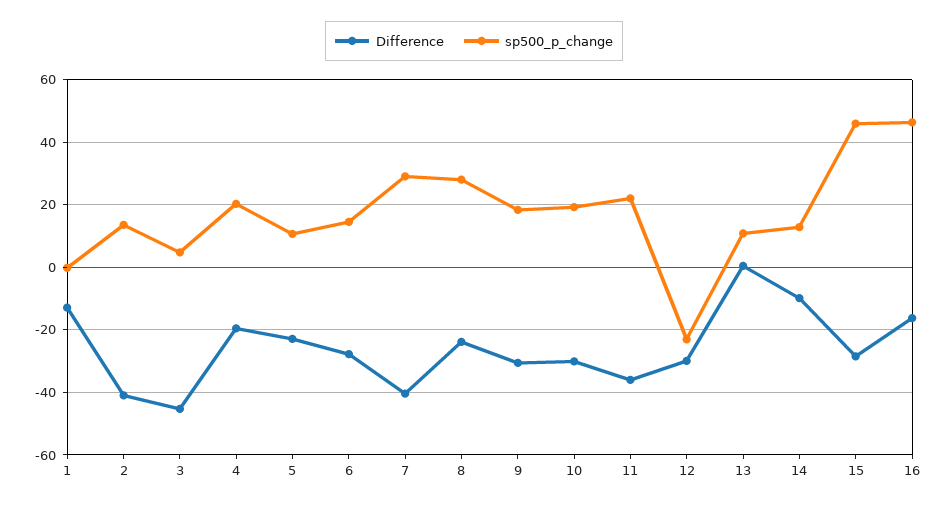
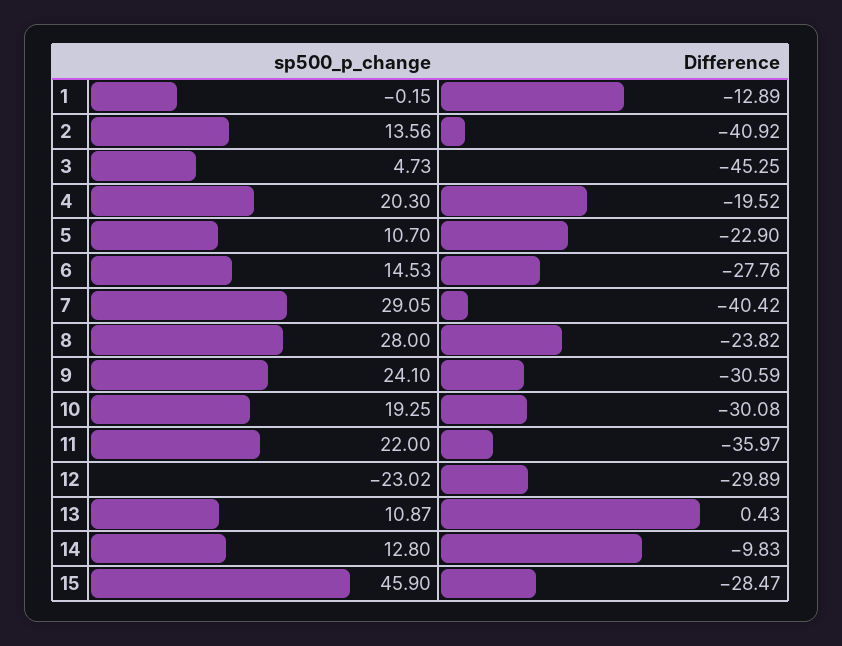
  {
    "Difference": {
      "1": -12.89,
      "2": -40.92,
      "3": -45.25,
      "4": -19.52,
      "5": -22.9,
      "6": -27.76,
      "7": -40.42,
      "8": -23.82,
      "9": -30.59,
      "10": -30.08,
      "11": -35.97,
      "12": -29.89,
      "13": 0.43,
      "14": -9.83,
-     "15": -28.47,
+     "15": -28.47
-     "16": -16
    },
    "sp500_p_change": {
      "1": -0.15,
      "2": 13.56,
      "3": 4.73,
      "4": 20.3,
      "5": 10.7,
      "6": 14.53,
      "7": 29.05,
      "8": 28,
-     "9": 18,
+     "9": 24.1,
      "10": 19.25,
      "11": 22,
      "12": -23.02,
      "13": 10.87,
      "14": 12.8,
-     "15": 45.9,
+     "15": 45.9
-     "16": 46
    }
  }

